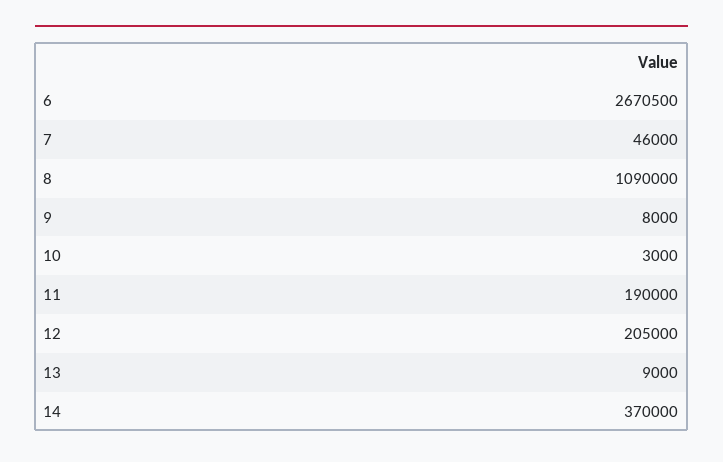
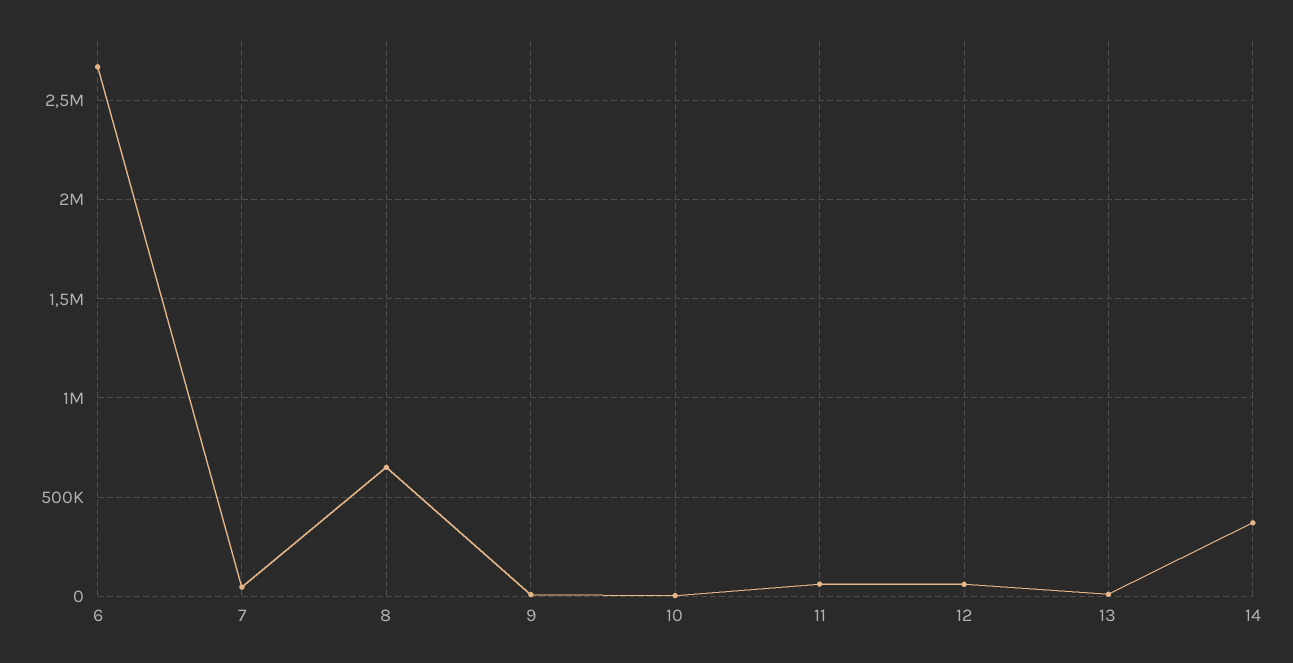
  {
    "6": 2670500,
    "7": 46000,
-   "8": 1090000,
+   "8": 650000,
    "9": 8000,
    "10": 3000,
-   "11": 190000,
+   "11": 50000,
-   "12": 205000,
+   "12": 50000,
    "13": 9000,
    "14": 370000
  }

